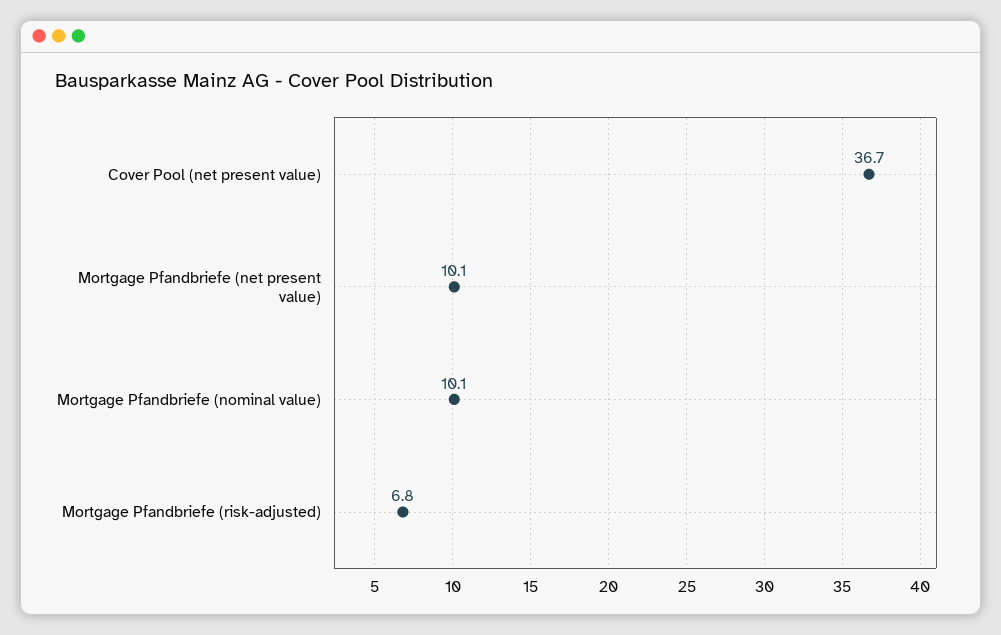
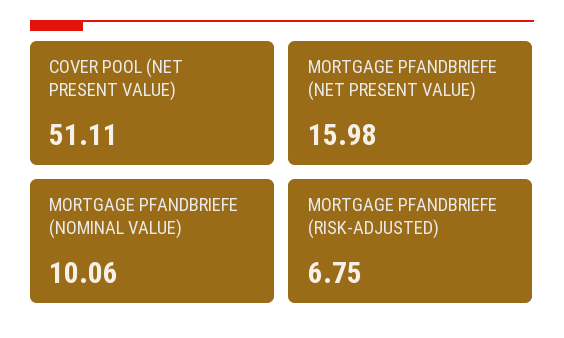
  {
-   "Cover Pool (net present value)": 36.7,
+   "Cover Pool (net present value)": 51.11,
-   "Mortgage Pfandbriefe (net present value)": 10.1,
+   "Mortgage Pfandbriefe (net present value)": 15.98,
    "Mortgage Pfandbriefe (nominal value)": 10.06,
    "Mortgage Pfandbriefe (risk-adjusted)": 6.75
  }

